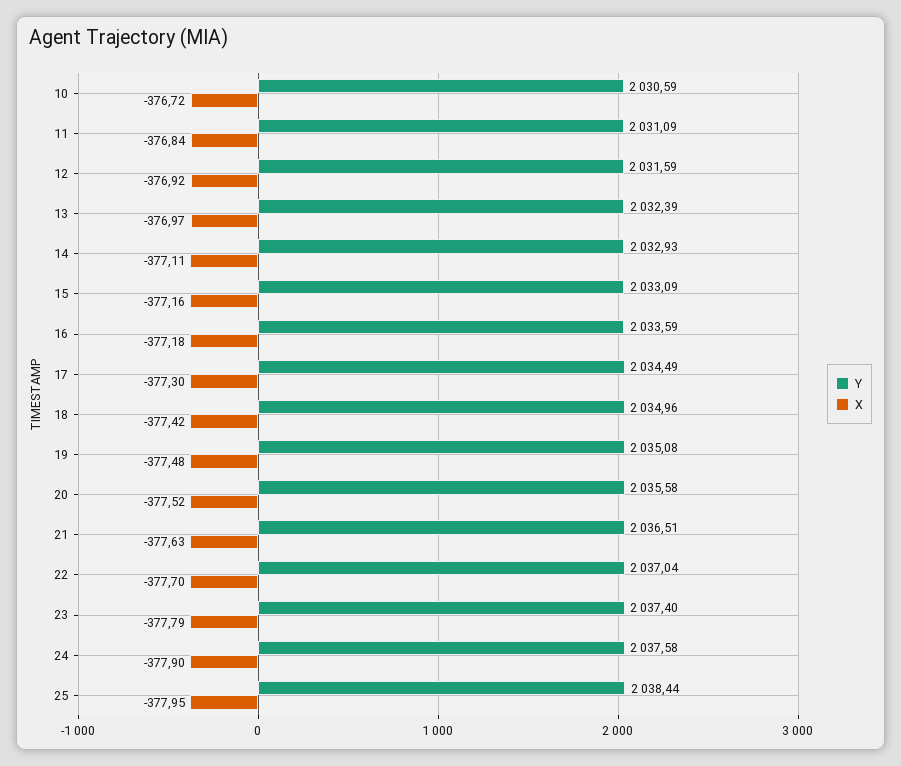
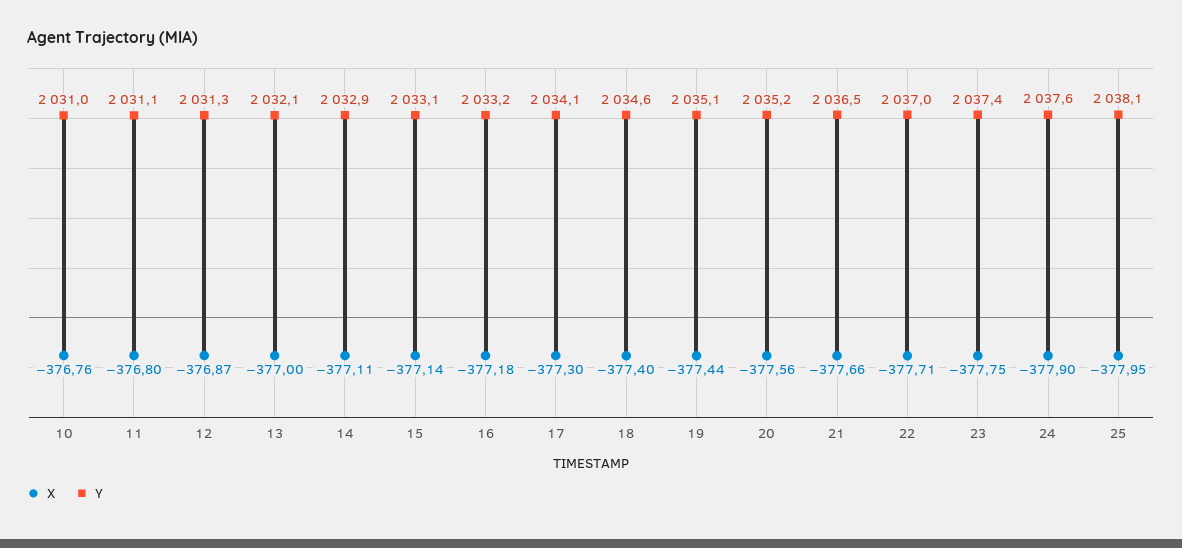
  {
    "Y": {
-     "10": 2030.59,
+     "10": 2031,
      "11": 2031.09,
-     "12": 2031.59,
+     "12": 2031.3,
-     "13": 2032.39,
+     "13": 2032.1,
      "14": 2032.93,
      "15": 2033.09,
-     "16": 2033.59,
+     "16": 2033.2,
-     "17": 2034.49,
+     "17": 2034.1,
-     "18": 2034.96,
+     "18": 2034.6,
      "19": 2035.08,
-     "20": 2035.58,
+     "20": 2035.2,
      "21": 2036.51,
      "22": 2037.04,
      "23": 2037.4,
      "24": 2037.58,
-     "25": 2038.44
+     "25": 2038.1
    },
    "X": {
-     "10": -376.72,
+     "10": -376.76,
-     "11": -376.84,
+     "11": -376.8,
-     "12": -376.92,
+     "12": -376.87,
-     "13": -376.97,
+     "13": -377,
      "14": -377.11,
-     "15": -377.16,
+     "15": -377.14,
      "16": -377.18,
      "17": -377.3,
-     "18": -377.42,
+     "18": -377.4,
-     "19": -377.48,
+     "19": -377.44,
-     "20": -377.52,
+     "20": -377.56,
-     "21": -377.63,
+     "21": -377.66,
-     "22": -377.7,
+     "22": -377.71,
-     "23": -377.79,
+     "23": -377.75,
      "24": -377.9,
      "25": -377.95
    }
  }

